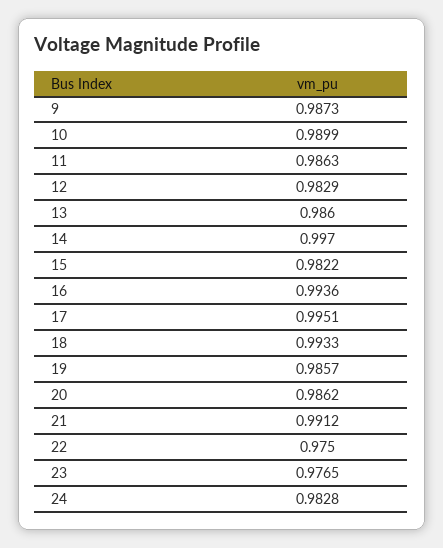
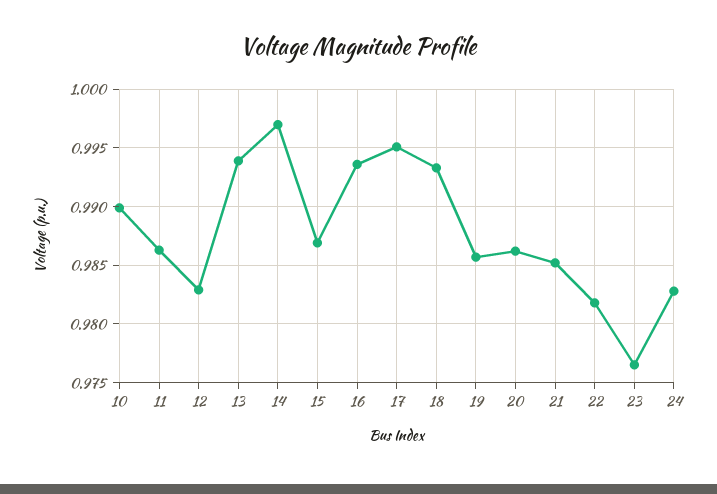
  {
-   "9": 0.9873,
    "10": 0.9899,
    "11": 0.9863,
    "12": 0.9829,
-   "13": 0.986,
+   "13": 0.994,
    "14": 0.997,
-   "15": 0.9822,
+   "15": 0.987,
    "16": 0.9936,
    "17": 0.9951,
    "18": 0.9933,
    "19": 0.9857,
    "20": 0.9862,
-   "21": 0.9912,
+   "21": 0.985,
-   "22": 0.975,
+   "22": 0.982,
    "23": 0.9765,
    "24": 0.9828
  }

